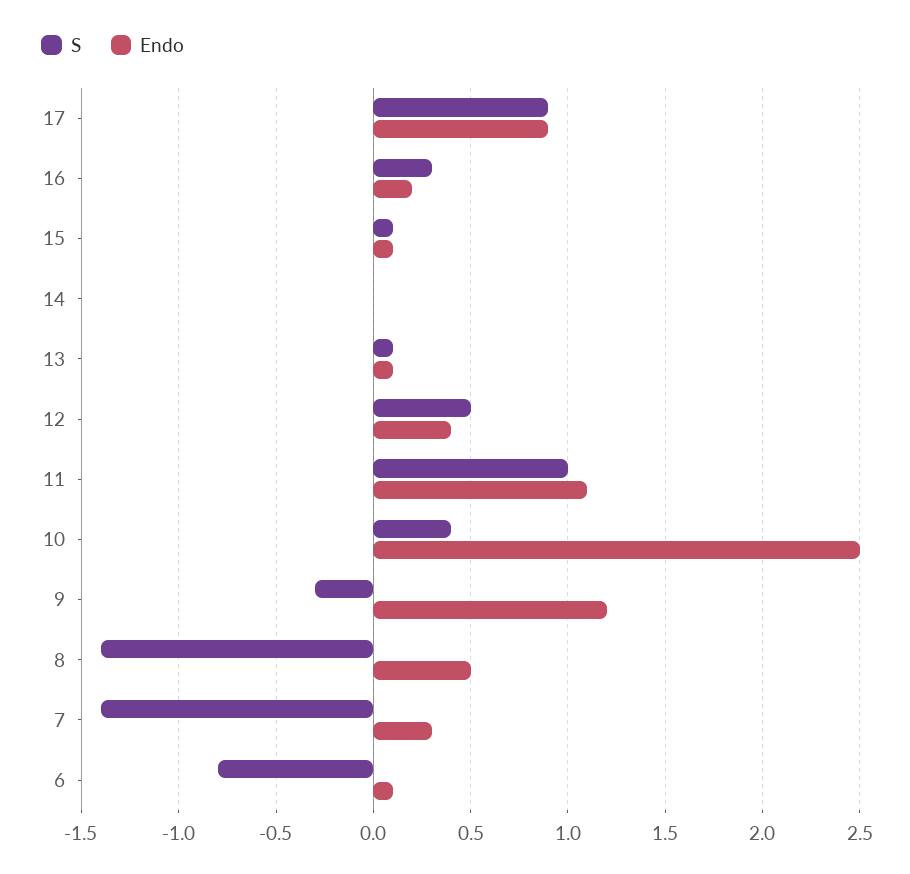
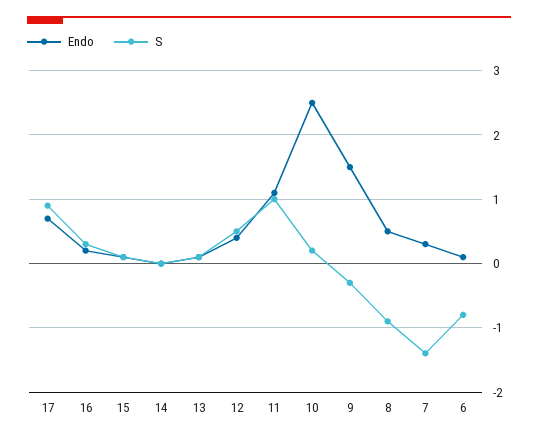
  {
    "S": {
      "17": 0.9,
      "16": 0.3,
      "15": 0.1,
      "14": 0,
      "13": 0.1,
      "12": 0.5,
      "11": 1,
-     "10": 0.4,
+     "10": 0.2,
      "9": -0.3,
-     "8": -1.4,
+     "8": -0.9,
      "7": -1.4,
      "6": -0.8
    },
    "Endo": {
-     "17": 0.9,
+     "17": 0.7,
      "16": 0.2,
      "15": 0.1,
      "14": 0,
      "13": 0.1,
      "12": 0.4,
      "11": 1.1,
      "10": 2.5,
-     "9": 1.2,
+     "9": 1.5,
      "8": 0.5,
      "7": 0.3,
      "6": 0.1
    }
  }

